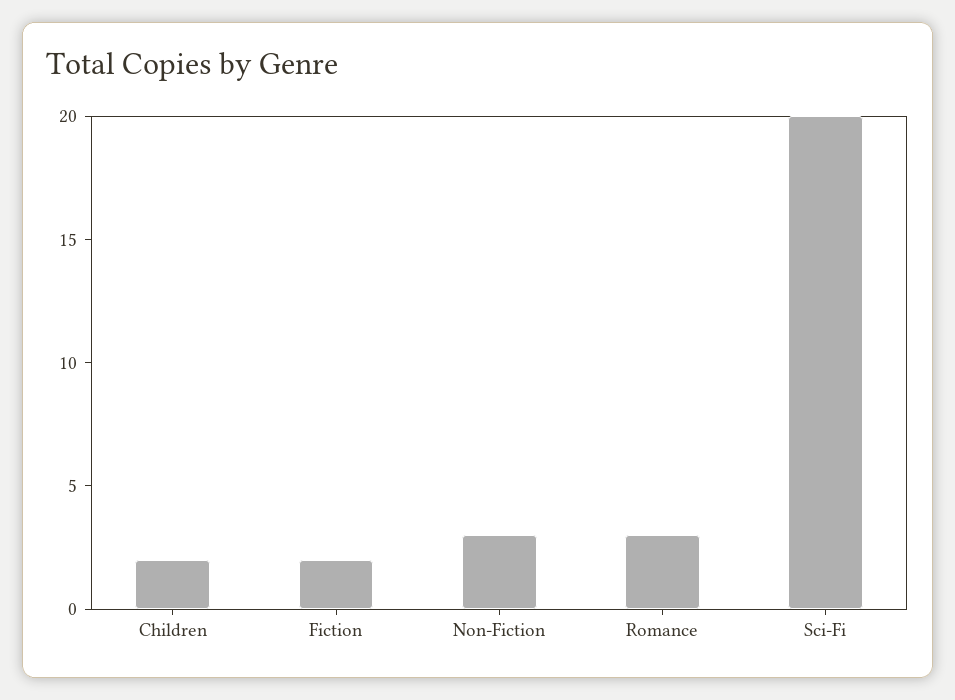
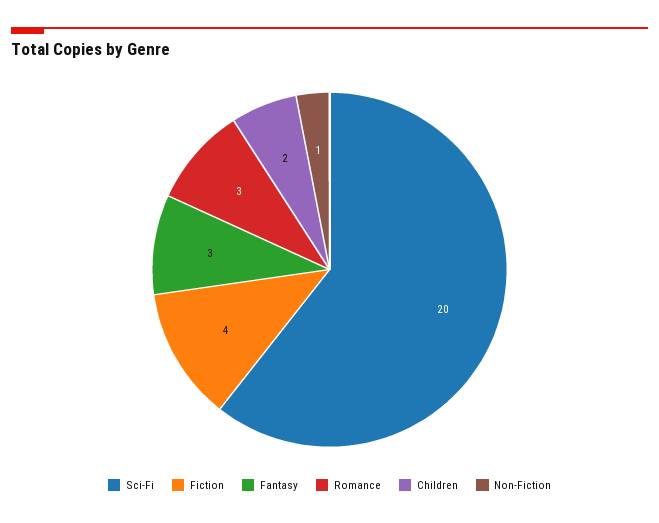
  {
    "Children": 2,
-   "Fiction": 2,
+   "Fiction": 4,
-   "Non-Fiction": 3,
+   "Non-Fiction": 1,
    "Romance": 3,
-   "Sci-Fi": 20
+   "Sci-Fi": 20,
+   "Fantasy": 3
  }

